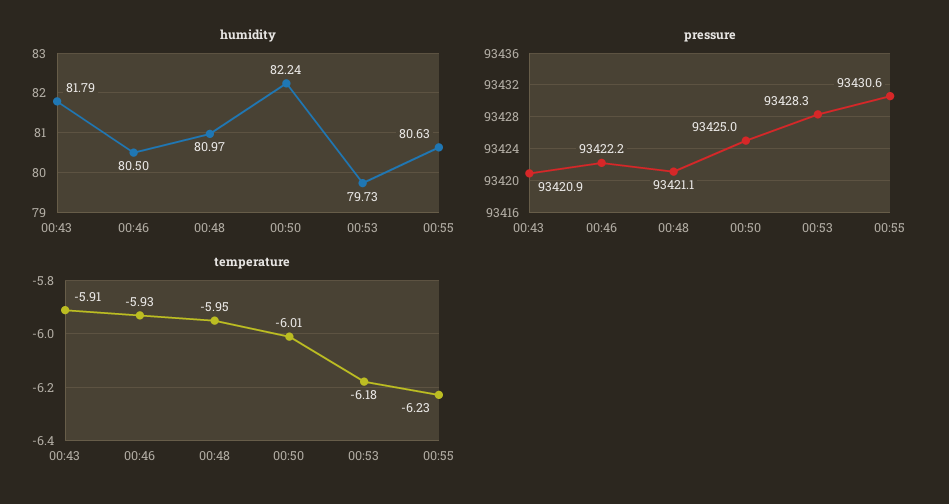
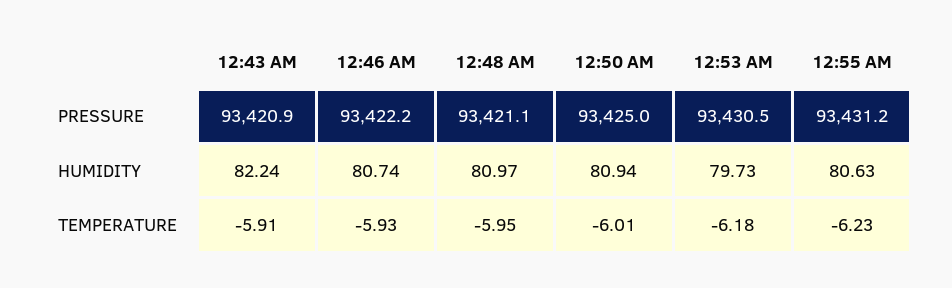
  {
    "humidity": {
-     "00:43": 81.79,
+     "00:43": 82.24,
-     "00:46": 80.5,
+     "00:46": 80.74,
      "00:48": 80.97,
-     "00:50": 82.24,
+     "00:50": 80.94,
      "00:53": 79.73,
      "00:55": 80.63
    },
    "pressure": {
      "00:43": 93420.9,
      "00:46": 93422.2,
      "00:48": 93421.1,
      "00:50": 93425,
-     "00:53": 93428.3,
+     "00:53": 93430.5,
-     "00:55": 93430.6
+     "00:55": 93431.2
    },
    "temperature": {
      "00:43": -5.91,
      "00:46": -5.93,
      "00:48": -5.95,
      "00:50": -6.01,
      "00:53": -6.18,
      "00:55": -6.23
    }
  }

